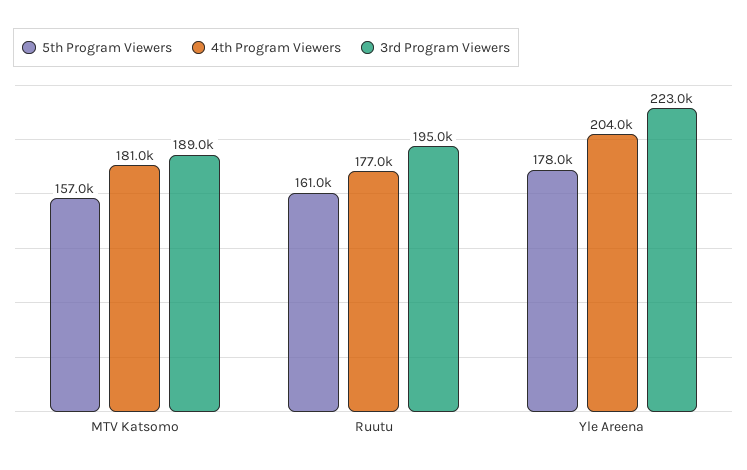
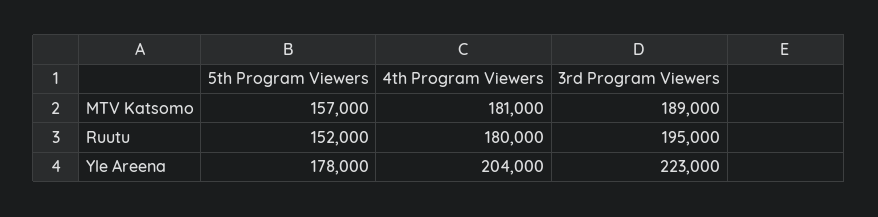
  {
    "5th Program Viewers": {
      "MTV Katsomo": 157000,
-     "Ruutu": 161000,
+     "Ruutu": 152000,
      "Yle Areena": 178000
    },
    "4th Program Viewers": {
      "MTV Katsomo": 181000,
-     "Ruutu": 177000,
+     "Ruutu": 180000,
      "Yle Areena": 204000
    },
    "3rd Program Viewers": {
      "MTV Katsomo": 189000,
      "Ruutu": 195000,
      "Yle Areena": 223000
    }
  }

